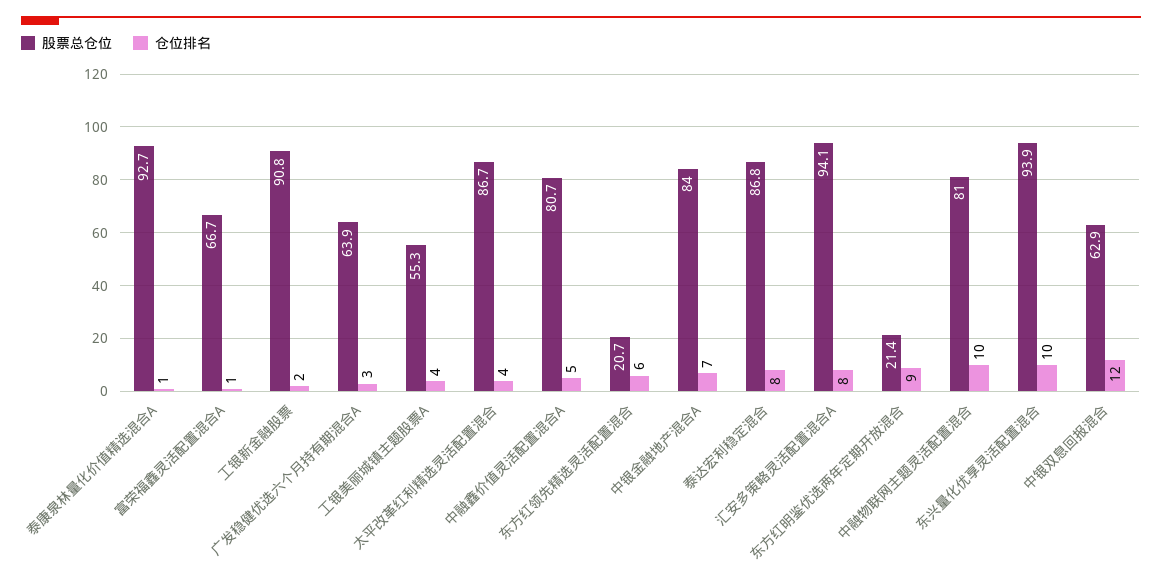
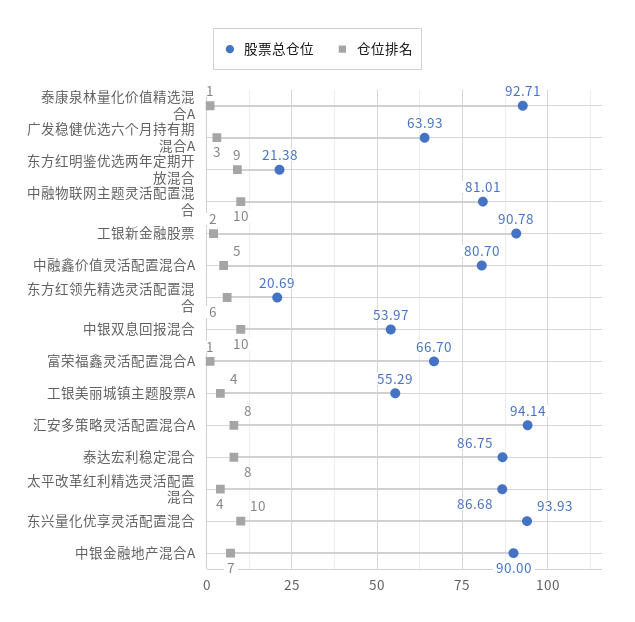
  {
    "股票总仓位": {
      "泰康泉林量化价值精选混合A": 92.71,
      "富荣福鑫灵活配置混合A": 66.7,
      "工银新金融股票": 90.78,
      "广发稳健优选六个月持有期混合A": 63.93,
      "工银美丽城镇主题股票A": 55.29,
      "太平改革红利精选灵活配置混合": 86.68,
      "中融鑫价值灵活配置混合A": 80.7,
      "东方红领先精选灵活配置混合": 20.69,
-     "中银金融地产混合A": 84,
+     "中银金融地产混合A": 90,
      "泰达宏利稳定混合": 86.75,
      "汇安多策略灵活配置混合A": 94.14,
      "东方红明鉴优选两年定期开放混合": 21.38,
      "中融物联网主题灵活配置混合": 81.01,
      "东兴量化优享灵活配置混合": 93.93,
-     "中银双息回报混合": 62.9
+     "中银双息回报混合": 53.97
    },
    "仓位排名": {
      "泰康泉林量化价值精选混合A": 1,
      "富荣福鑫灵活配置混合A": 1,
      "工银新金融股票": 2,
      "广发稳健优选六个月持有期混合A": 3,
      "工银美丽城镇主题股票A": 4,
      "太平改革红利精选灵活配置混合": 4,
      "中融鑫价值灵活配置混合A": 5,
      "东方红领先精选灵活配置混合": 6,
      "中银金融地产混合A": 7,
      "泰达宏利稳定混合": 8,
      "汇安多策略灵活配置混合A": 8,
      "东方红明鉴优选两年定期开放混合": 9,
      "中融物联网主题灵活配置混合": 10,
      "东兴量化优享灵活配置混合": 10,
-     "中银双息回报混合": 12
+     "中银双息回报混合": 10
    }
  }

